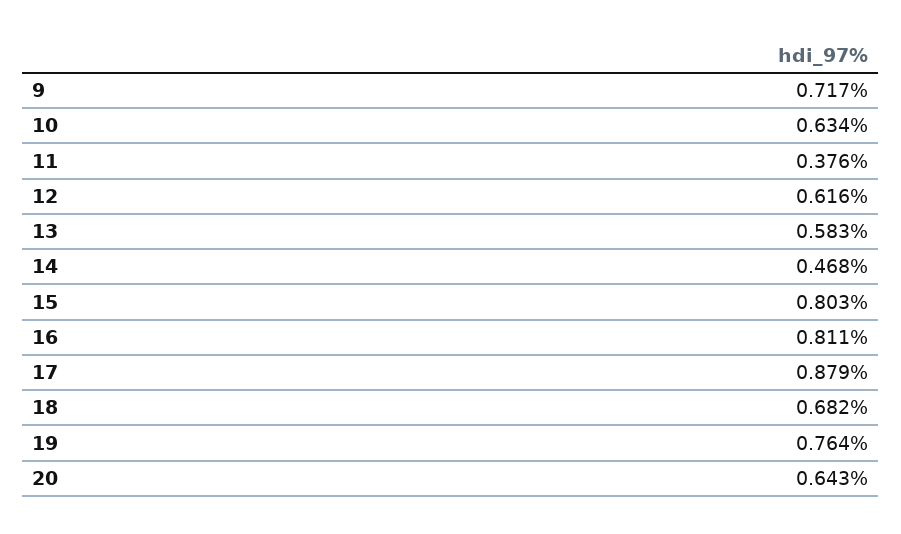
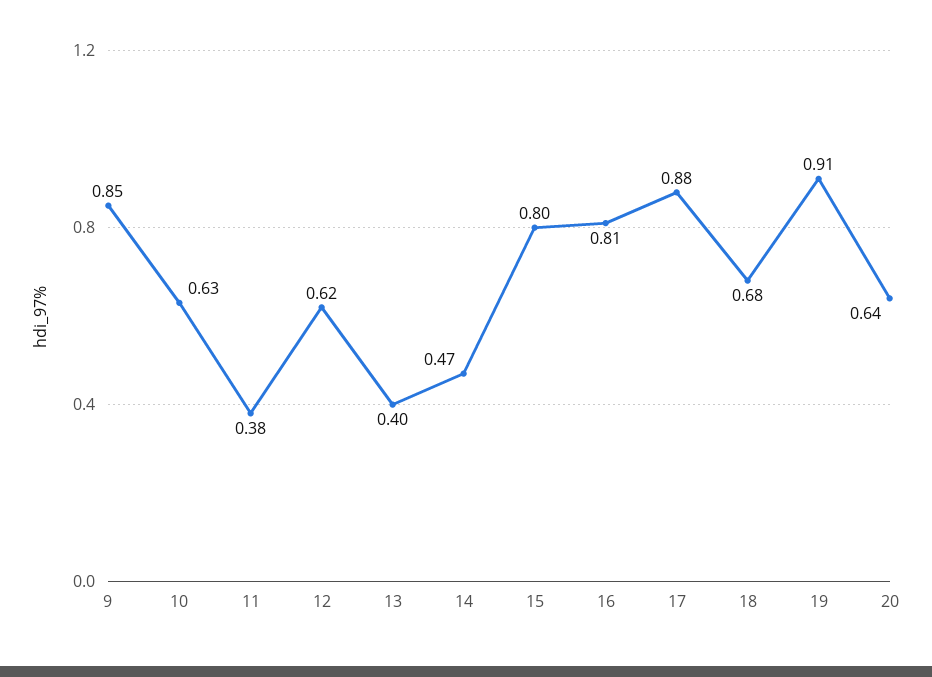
  {
-   "9": 0.717,
+   "9": 0.85,
    "10": 0.634,
    "11": 0.376,
    "12": 0.616,
-   "13": 0.583,
+   "13": 0.4,
    "14": 0.468,
    "15": 0.803,
    "16": 0.811,
    "17": 0.879,
    "18": 0.682,
-   "19": 0.764,
+   "19": 0.91,
    "20": 0.643
  }

